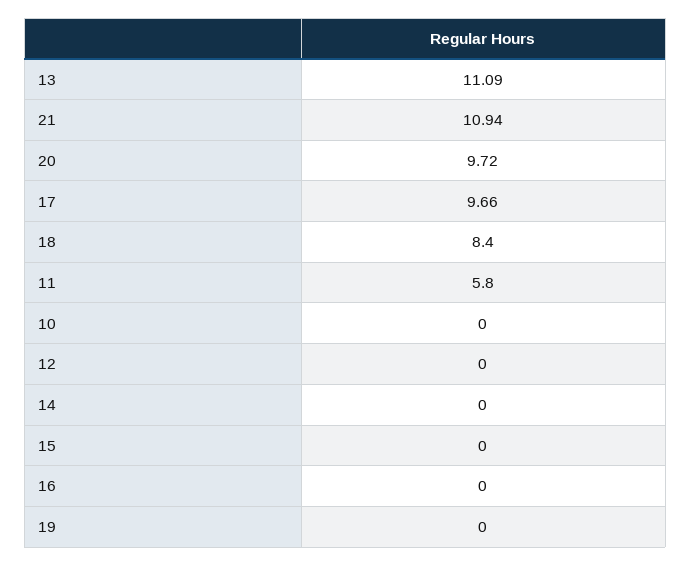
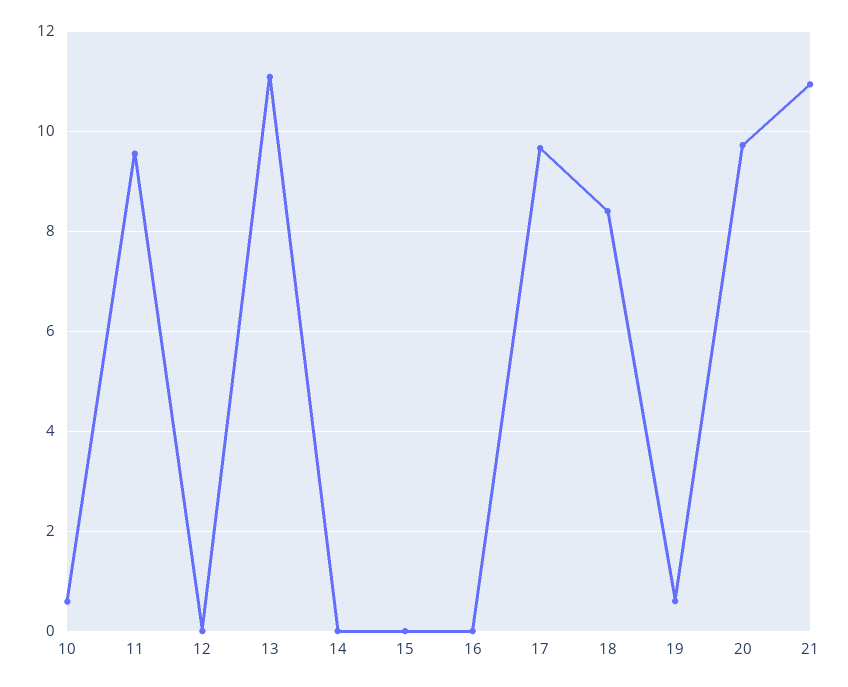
  {
    "13": 11.09,
    "21": 10.94,
    "20": 9.72,
    "17": 9.66,
    "18": 8.4,
-   "11": 5.8,
+   "11": 9.6,
-   "10": 0,
+   "10": 0.6,
    "12": 0,
    "14": 0,
    "15": 0,
    "16": 0,
-   "19": 0
+   "19": 0.6
  }

